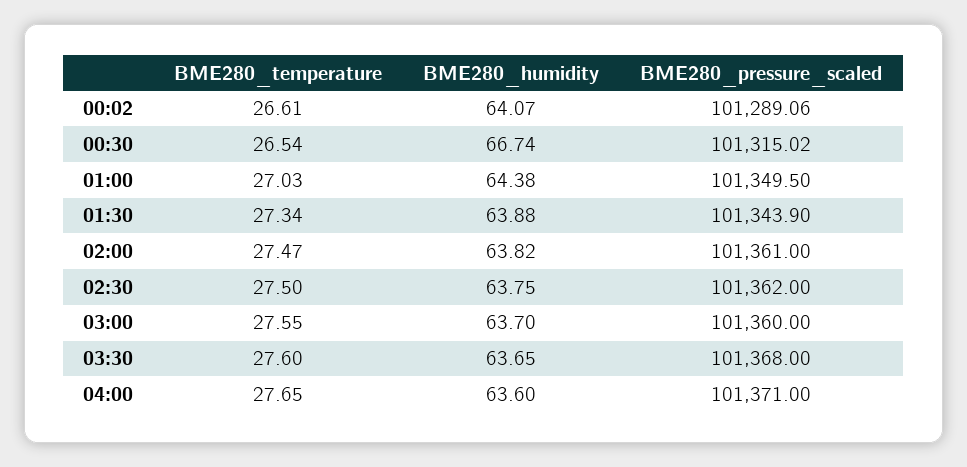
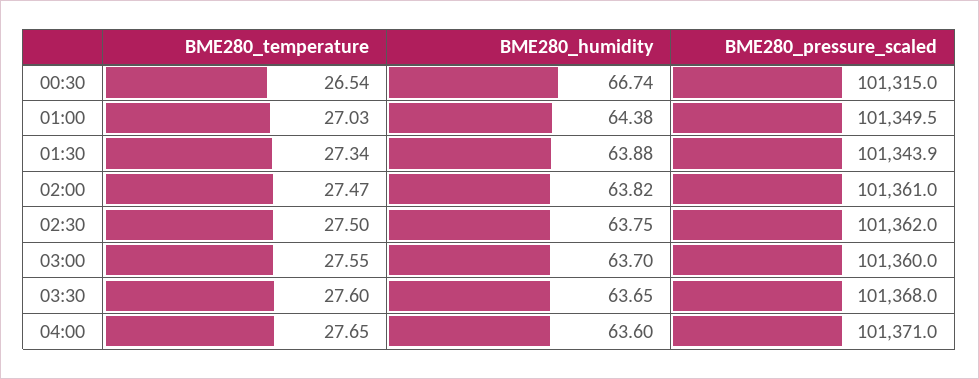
  {
    "BME280_temperature": {
-     "00:02": 26.61,
      "00:30": 26.54,
      "01:00": 27.03,
      "01:30": 27.34,
      "02:00": 27.47,
      "02:30": 27.5,
      "03:00": 27.55,
      "03:30": 27.6,
      "04:00": 27.65
    },
    "BME280_humidity": {
-     "00:02": 64.07,
      "00:30": 66.74,
      "01:00": 64.38,
      "01:30": 63.88,
      "02:00": 63.82,
      "02:30": 63.75,
      "03:00": 63.7,
      "03:30": 63.65,
      "04:00": 63.6
    },
    "BME280_pressure_scaled": {
-     "00:02": 101289.06,
-     "00:30": 101315.02,
+     "00:30": 101315,
      "01:00": 101349.5,
      "01:30": 101343.9,
      "02:00": 101361,
      "02:30": 101362,
      "03:00": 101360,
      "03:30": 101368,
      "04:00": 101371
    }
  }

